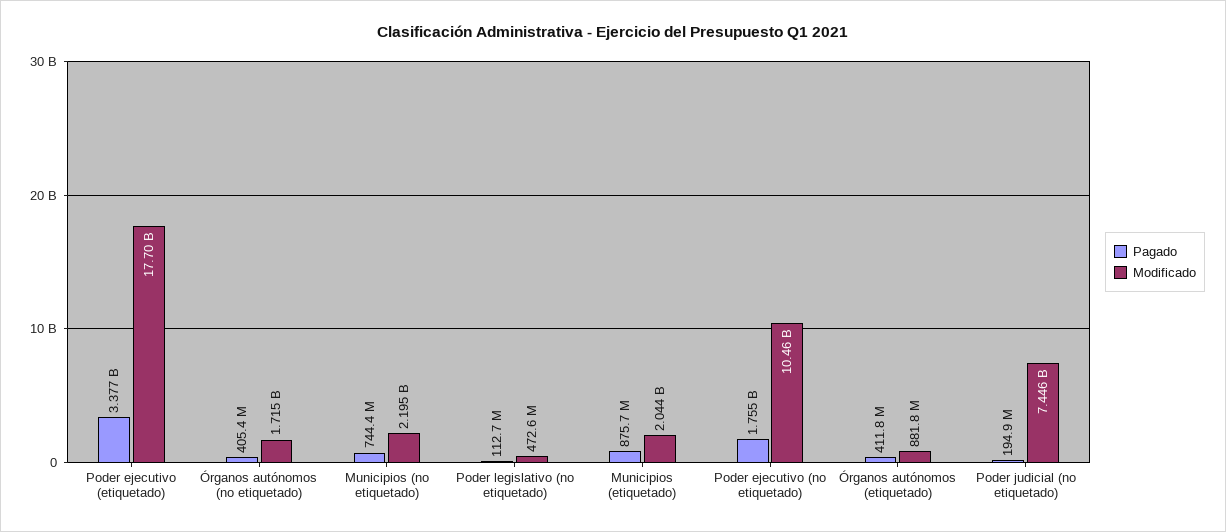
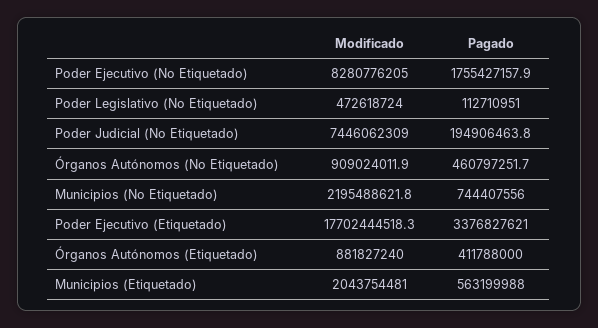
  {
    "Pagado": {
      "Poder ejecutivo (etiquetado)": 3376827621,
-     "Órganos autónomos (no etiquetado)": 405400000,
+     "Órganos autónomos (no etiquetado)": 460797251.7,
      "Municipios (no etiquetado)": 744407556,
      "Poder legislativo (no etiquetado)": 112710951,
-     "Municipios (etiquetado)": 875700000,
+     "Municipios (etiquetado)": 563199988,
      "Poder ejecutivo (no etiquetado)": 1755427157.9,
      "Órganos autónomos (etiquetado)": 411788000,
      "Poder judicial (no etiquetado)": 194906463.8
    },
    "Modificado": {
      "Poder ejecutivo (etiquetado)": 17702444518.3,
-     "Órganos autónomos (no etiquetado)": 1715000000,
+     "Órganos autónomos (no etiquetado)": 909024011.9,
      "Municipios (no etiquetado)": 2195488621.8,
      "Poder legislativo (no etiquetado)": 472618724,
      "Municipios (etiquetado)": 2043754481,
-     "Poder ejecutivo (no etiquetado)": 10460000000,
+     "Poder ejecutivo (no etiquetado)": 8280776205,
      "Órganos autónomos (etiquetado)": 881827240,
      "Poder judicial (no etiquetado)": 7446062309
    }
  }

